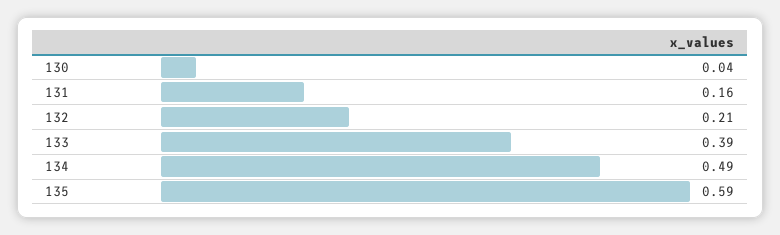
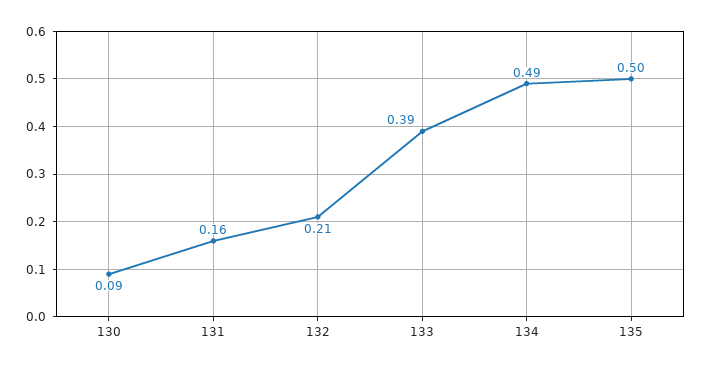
  {
-   "130": 0.04,
+   "130": 0.09,
    "131": 0.16,
    "132": 0.21,
    "133": 0.39,
    "134": 0.49,
-   "135": 0.59
+   "135": 0.5
  }

